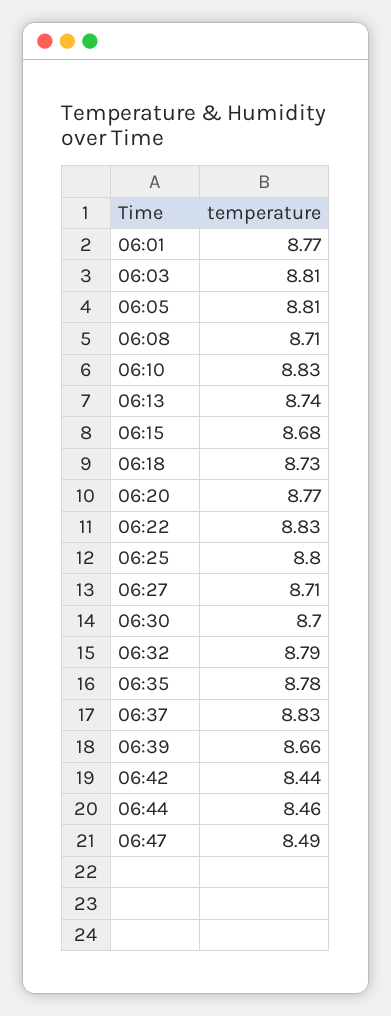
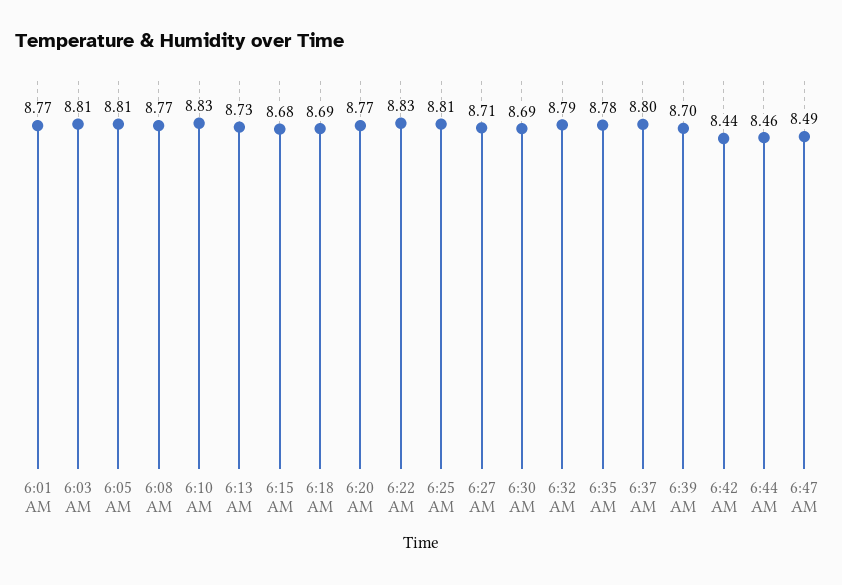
  {
    "06:01": 8.77,
    "06:03": 8.81,
    "06:05": 8.81,
-   "06:08": 8.71,
+   "06:08": 8.77,
    "06:10": 8.83,
-   "06:13": 8.74,
+   "06:13": 8.73,
    "06:15": 8.68,
-   "06:18": 8.73,
+   "06:18": 8.69,
    "06:20": 8.77,
    "06:22": 8.83,
-   "06:25": 8.8,
+   "06:25": 8.81,
    "06:27": 8.71,
-   "06:30": 8.7,
+   "06:30": 8.69,
    "06:32": 8.79,
    "06:35": 8.78,
-   "06:37": 8.83,
+   "06:37": 8.8,
-   "06:39": 8.66,
+   "06:39": 8.7,
    "06:42": 8.44,
    "06:44": 8.46,
    "06:47": 8.49
  }

